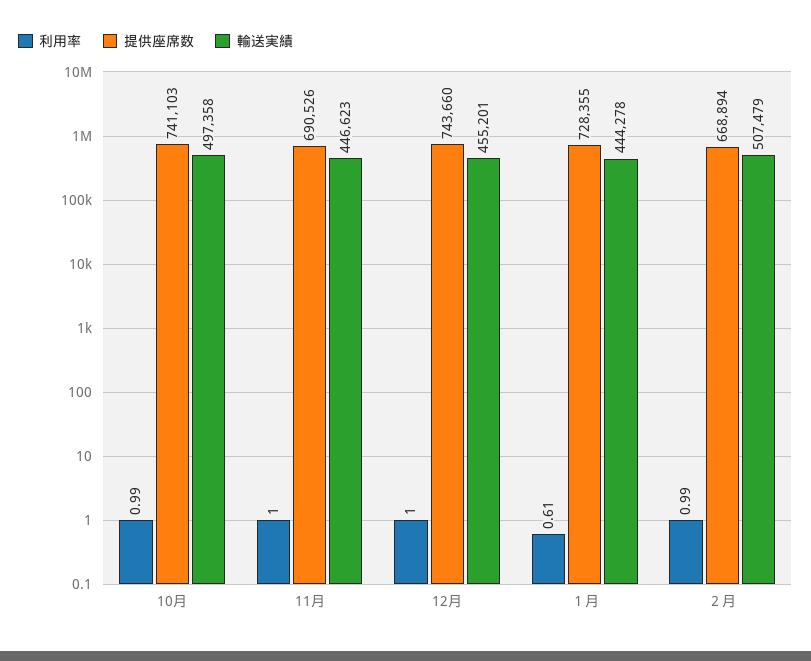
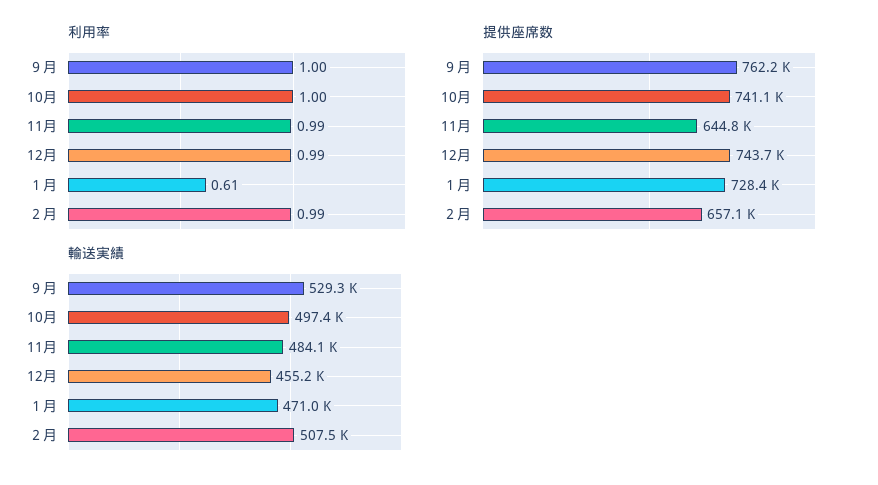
  {
    "利用率": {
-     "10月": 0.99,
+     "10月": 1,
-     "11月": 1,
+     "11月": 0.99,
-     "12月": 1,
+     "12月": 0.99,
      "１月": 0.61,
-     "２月": 0.99
+     "２月": 0.99,
+     "９月": 1
    },
    "提供座席数": {
      "10月": 741103,
-     "11月": 690526,
+     "11月": 644800,
      "12月": 743660,
      "１月": 728355,
-     "２月": 668894
+     "２月": 657100,
+     "９月": 762200
    },
    "輸送実績": {
      "10月": 497358,
-     "11月": 446623,
+     "11月": 484100,
      "12月": 455201,
-     "１月": 444278,
+     "１月": 471000,
-     "２月": 507479
+     "２月": 507479,
+     "９月": 529300
    }
  }

